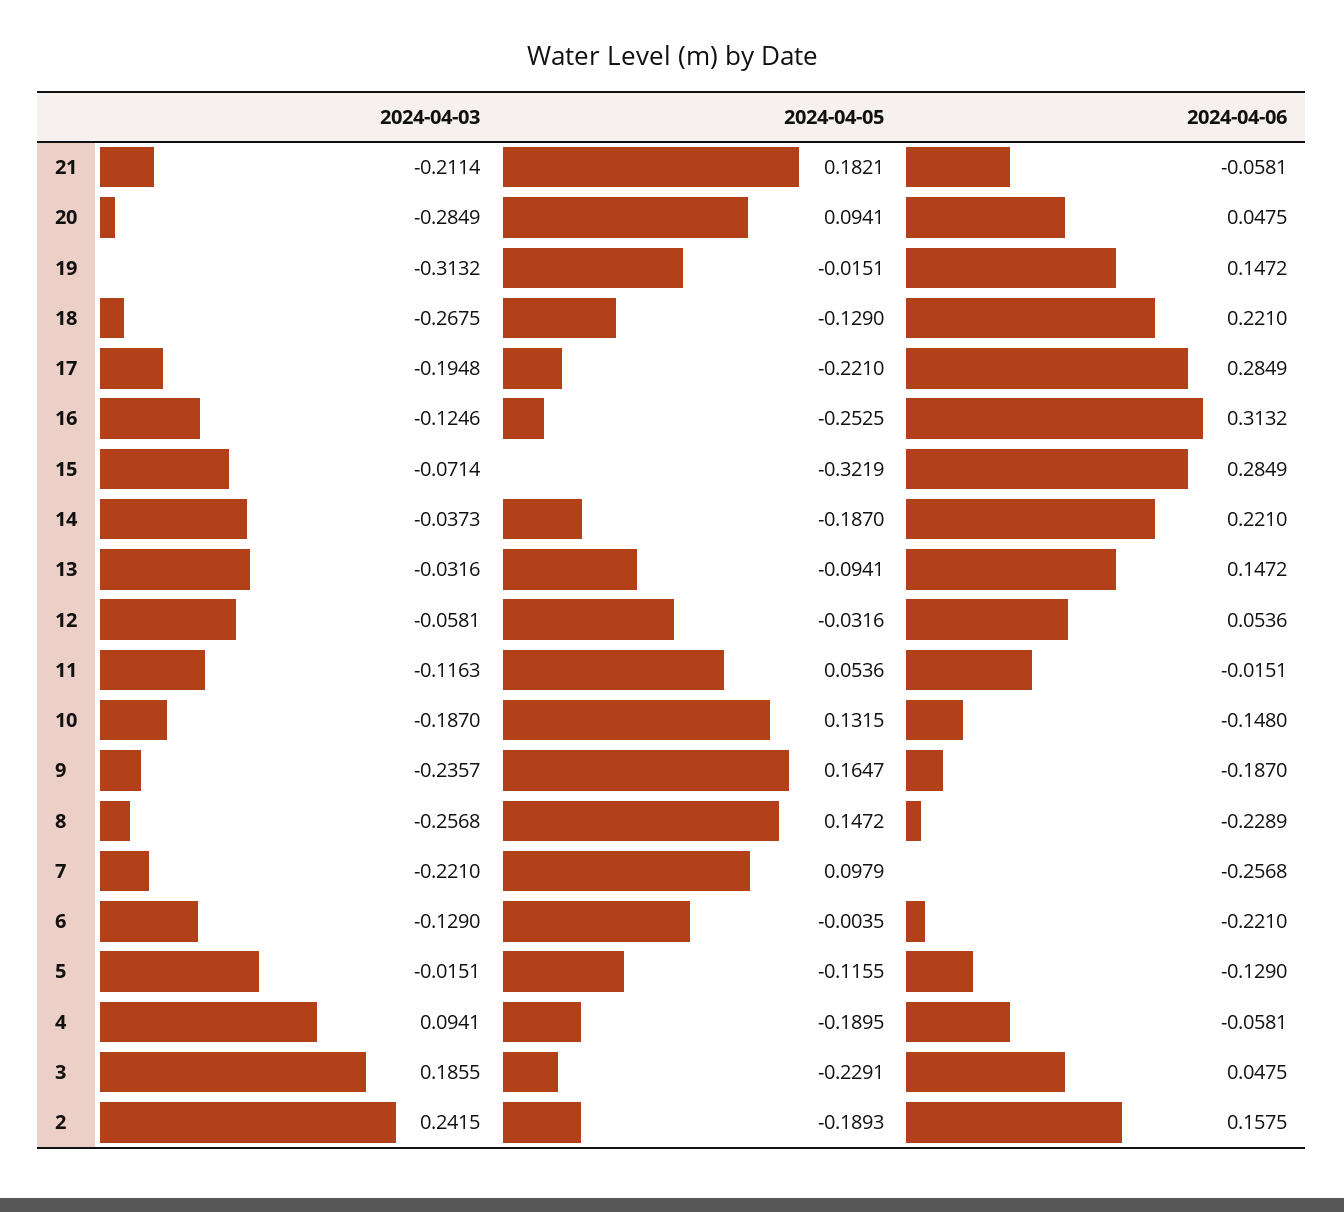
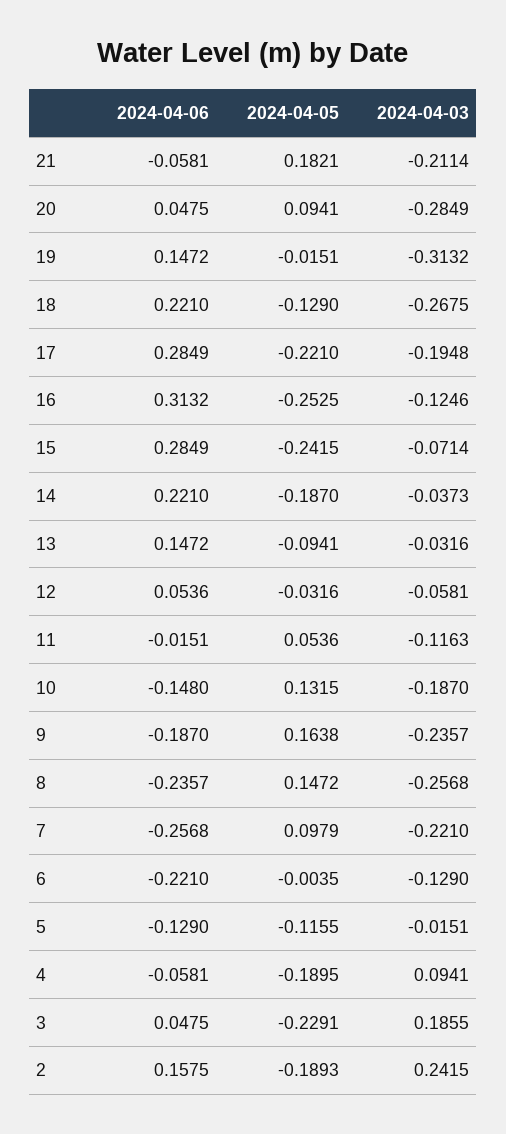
  {
    "2024-04-03": {
      "21": -0.2114,
      "20": -0.2849,
      "19": -0.3132,
      "18": -0.2675,
      "17": -0.1948,
      "16": -0.1246,
      "15": -0.0714,
      "14": -0.0373,
      "13": -0.0316,
      "12": -0.0581,
      "11": -0.1163,
      "10": -0.187,
      "9": -0.2357,
      "8": -0.2568,
      "7": -0.221,
      "6": -0.129,
      "5": -0.0151,
      "4": 0.0941,
      "3": 0.1855,
      "2": 0.2415
    },
    "2024-04-05": {
      "21": 0.1821,
      "20": 0.0941,
      "19": -0.0151,
      "18": -0.129,
      "17": -0.221,
      "16": -0.2525,
-     "15": -0.3219,
+     "15": -0.2415,
      "14": -0.187,
      "13": -0.0941,
      "12": -0.0316,
      "11": 0.0536,
      "10": 0.1315,
-     "9": 0.1647,
+     "9": 0.1638,
      "8": 0.1472,
      "7": 0.0979,
      "6": -0.0035,
      "5": -0.1155,
      "4": -0.1895,
      "3": -0.2291,
      "2": -0.1893
    },
    "2024-04-06": {
      "21": -0.0581,
      "20": 0.0475,
      "19": 0.1472,
      "18": 0.221,
      "17": 0.2849,
      "16": 0.3132,
      "15": 0.2849,
      "14": 0.221,
      "13": 0.1472,
      "12": 0.0536,
      "11": -0.0151,
      "10": -0.148,
      "9": -0.187,
-     "8": -0.2289,
+     "8": -0.2357,
      "7": -0.2568,
      "6": -0.221,
      "5": -0.129,
      "4": -0.0581,
      "3": 0.0475,
      "2": 0.1575
    }
  }

